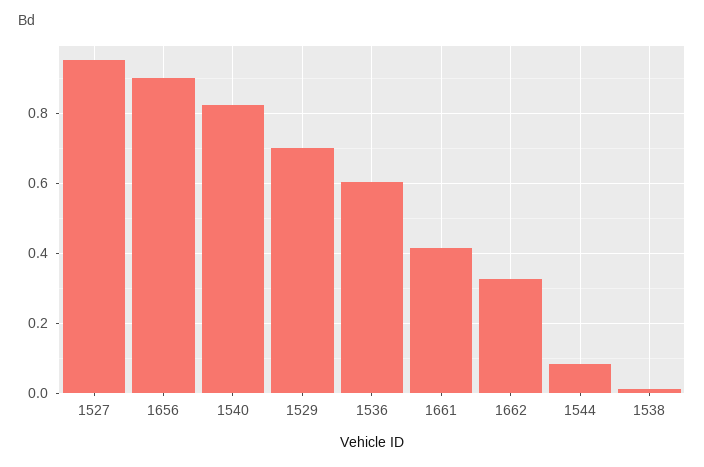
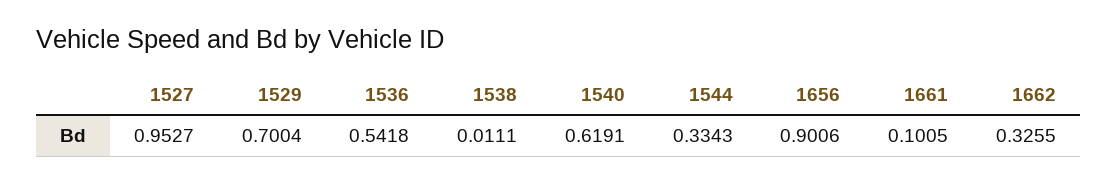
  {
    "1527": 0.9527,
    "1656": 0.9006,
-   "1540": 0.82,
+   "1540": 0.6191,
    "1529": 0.7004,
-   "1536": 0.6,
+   "1536": 0.5418,
-   "1661": 0.42,
+   "1661": 0.1005,
    "1662": 0.3255,
-   "1544": 0.08,
+   "1544": 0.3343,
    "1538": 0.0111
  }

